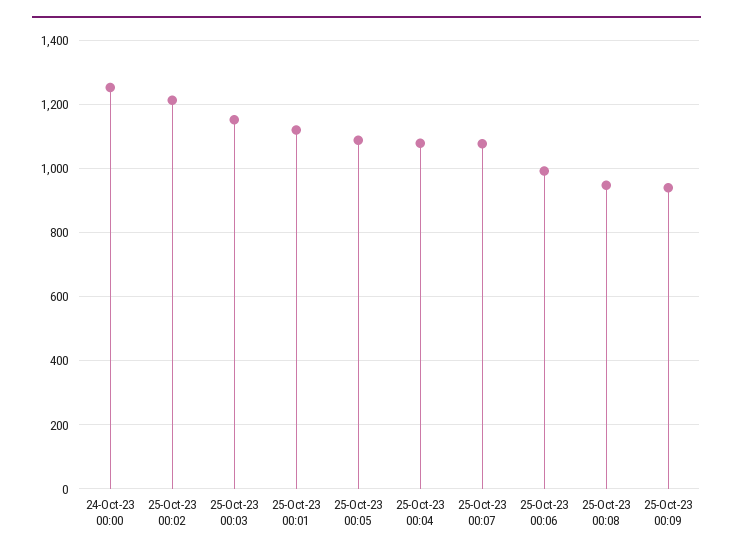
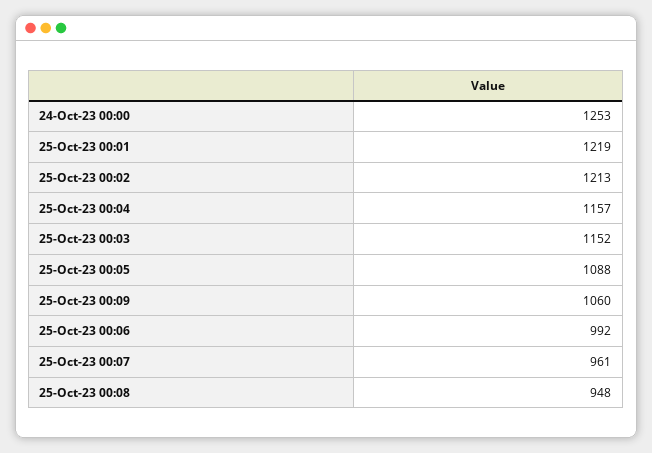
  {
    "24-Oct-23 00:00": 1253,
    "25-Oct-23 00:02": 1213,
    "25-Oct-23 00:03": 1152,
-   "25-Oct-23 00:01": 1120,
+   "25-Oct-23 00:01": 1219,
    "25-Oct-23 00:05": 1088,
-   "25-Oct-23 00:04": 1080,
+   "25-Oct-23 00:04": 1157,
-   "25-Oct-23 00:07": 1080,
+   "25-Oct-23 00:07": 961,
    "25-Oct-23 00:06": 992,
    "25-Oct-23 00:08": 948,
-   "25-Oct-23 00:09": 940
+   "25-Oct-23 00:09": 1060
  }

